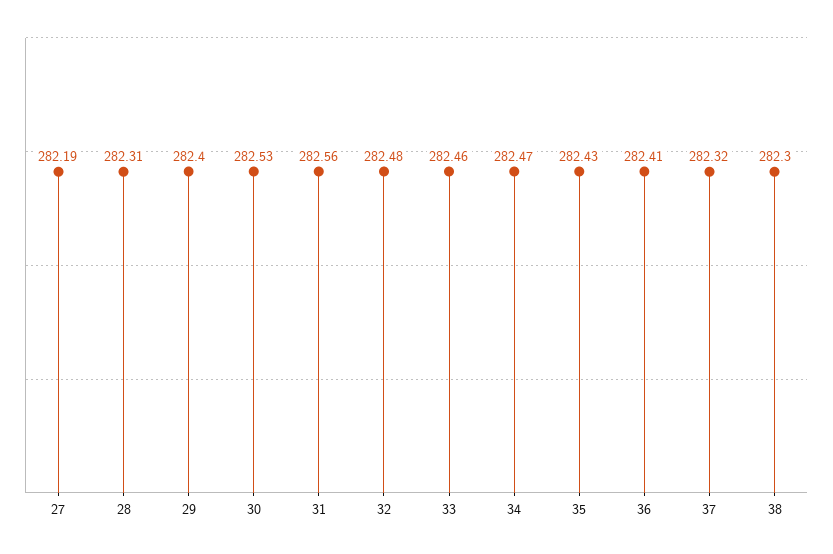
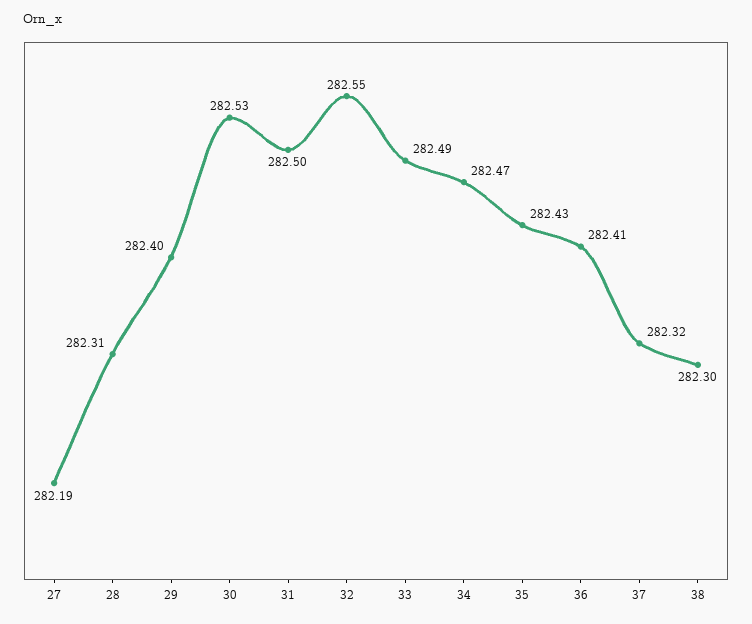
  {
    "27": 282.19,
    "28": 282.31,
    "29": 282.4,
    "30": 282.53,
-   "31": 282.56,
+   "31": 282.5,
-   "32": 282.48,
+   "32": 282.55,
-   "33": 282.46,
+   "33": 282.49,
    "34": 282.47,
    "35": 282.43,
    "36": 282.41,
    "37": 282.32,
    "38": 282.3
  }

